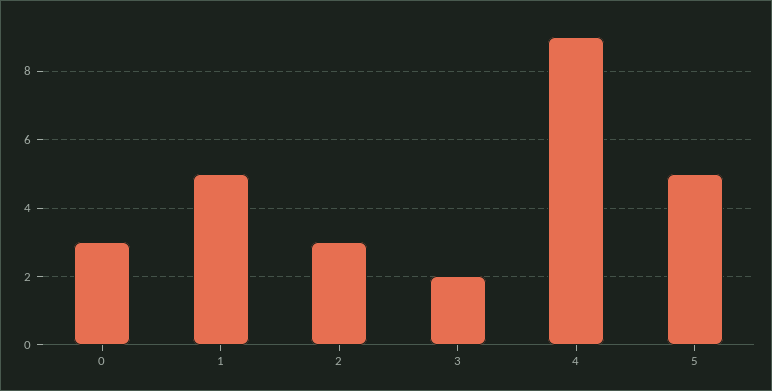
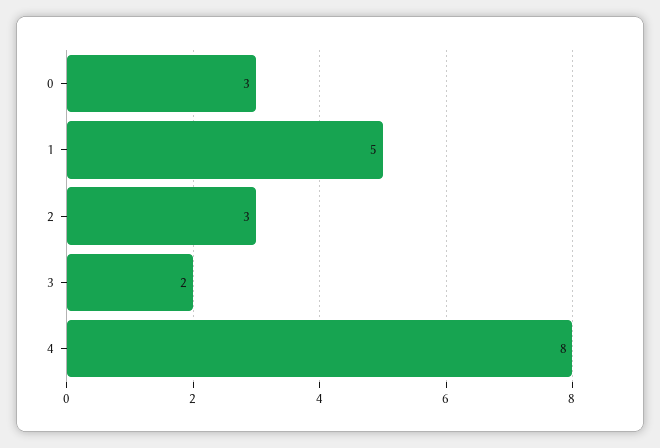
  {
    "0": 3,
    "1": 5,
    "2": 3,
    "3": 2,
-   "4": 9,
+   "4": 8
-   "5": 5
  }

